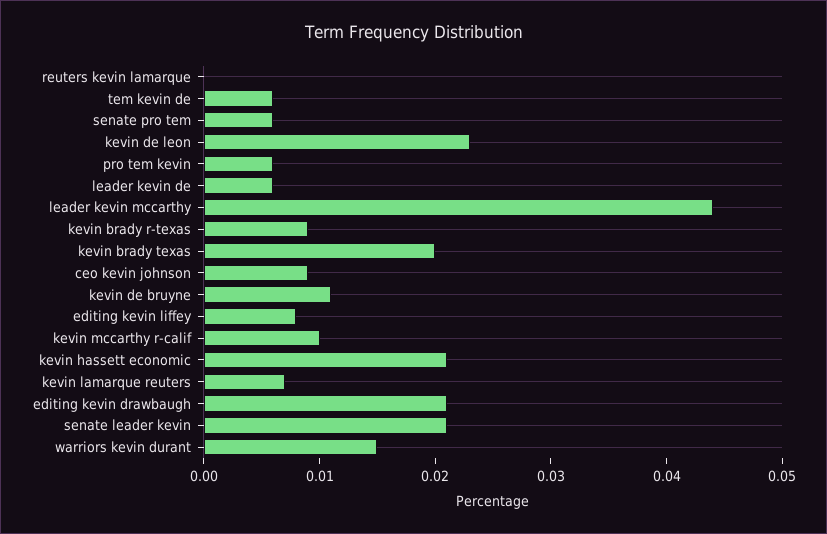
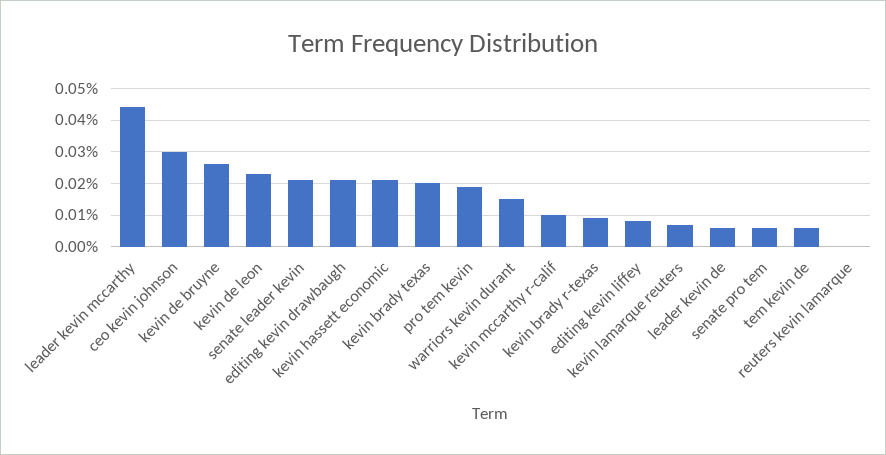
  {
    "reuters kevin lamarque": 0,
    "tem kevin de": 0.006,
    "senate pro tem": 0.006,
    "kevin de leon": 0.023,
-   "pro tem kevin": 0.006,
+   "pro tem kevin": 0.02,
    "leader kevin de": 0.006,
    "leader kevin mccarthy": 0.044,
    "kevin brady r-texas": 0.009,
    "kevin brady texas": 0.02,
-   "ceo kevin johnson": 0.009,
+   "ceo kevin johnson": 0.03,
-   "kevin de bruyne": 0.011,
+   "kevin de bruyne": 0.025,
    "editing kevin liffey": 0.008,
    "kevin mccarthy r-calif": 0.01,
    "kevin hassett economic": 0.021,
    "kevin lamarque reuters": 0.007,
    "editing kevin drawbaugh": 0.021,
    "senate leader kevin": 0.021,
    "warriors kevin durant": 0.015
  }

